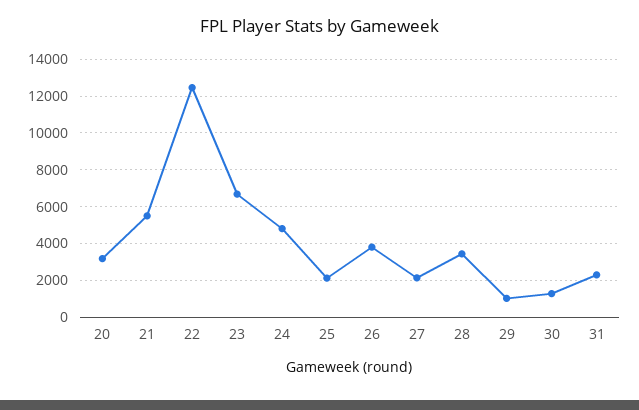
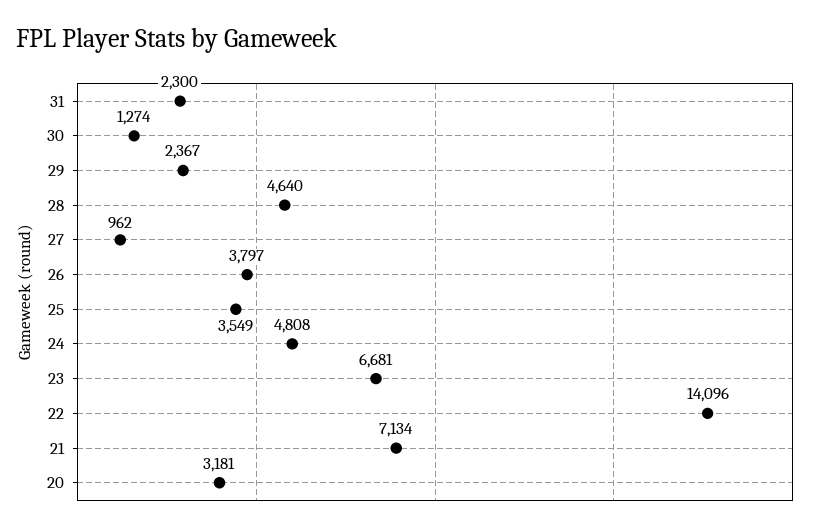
  {
    "20": 3181,
-   "21": 5500,
+   "21": 7134,
-   "22": 12500,
+   "22": 14096,
    "23": 6681,
    "24": 4808,
-   "25": 2000,
+   "25": 3549,
    "26": 3797,
-   "27": 2000,
+   "27": 962,
-   "28": 3500,
+   "28": 4640,
-   "29": 1000,
+   "29": 2367,
    "30": 1274,
    "31": 2300
  }

